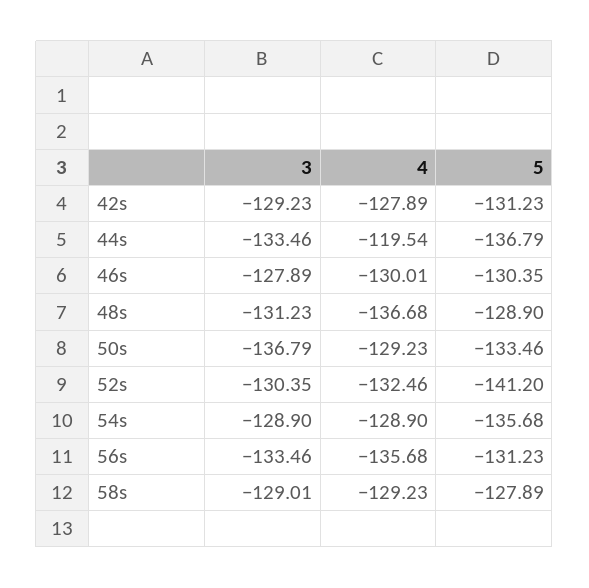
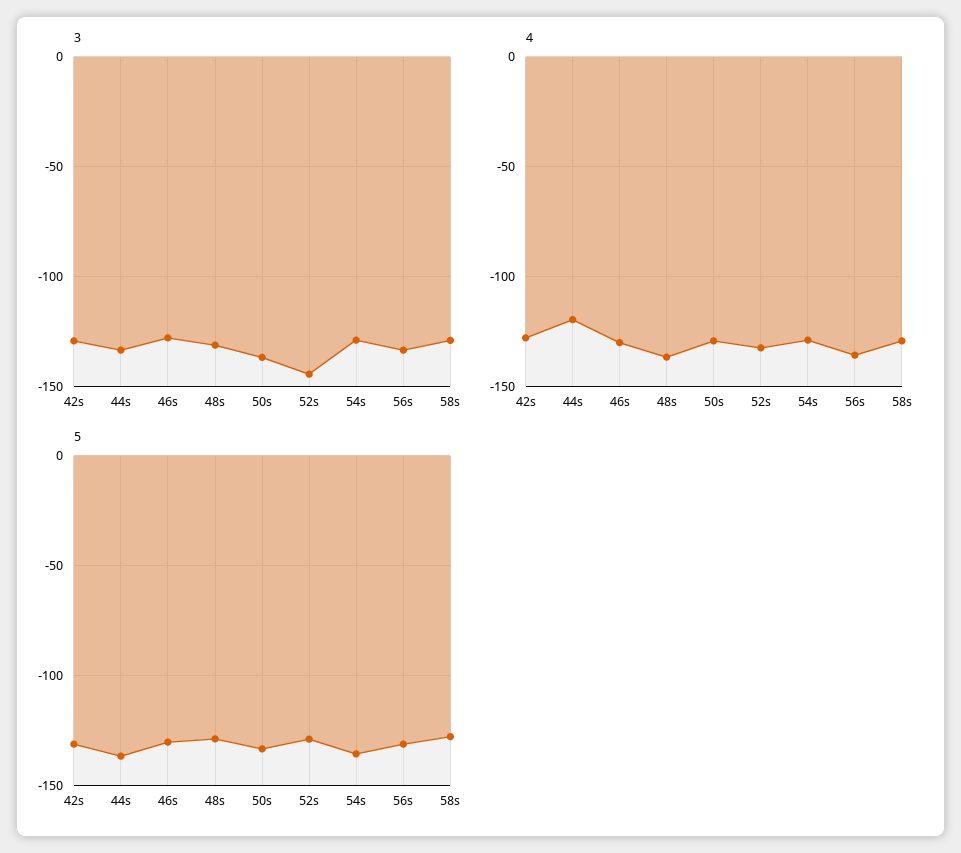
  {
    "3": {
      "42s": -129.23,
      "44s": -133.46,
      "46s": -127.89,
      "48s": -131.23,
      "50s": -136.79,
-     "52s": -130.35,
+     "52s": -145,
      "54s": -128.9,
      "56s": -133.46,
      "58s": -129.01
    },
    "4": {
      "42s": -127.89,
      "44s": -119.54,
      "46s": -130.01,
      "48s": -136.68,
      "50s": -129.23,
      "52s": -132.46,
      "54s": -128.9,
      "56s": -135.68,
      "58s": -129.23
    },
    "5": {
      "42s": -131.23,
      "44s": -136.79,
      "46s": -130.35,
      "48s": -128.9,
      "50s": -133.46,
-     "52s": -141.2,
+     "52s": -130,
      "54s": -135.68,
      "56s": -131.23,
      "58s": -127.89
    }
  }

